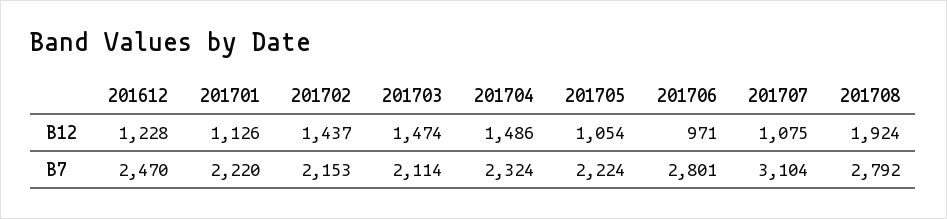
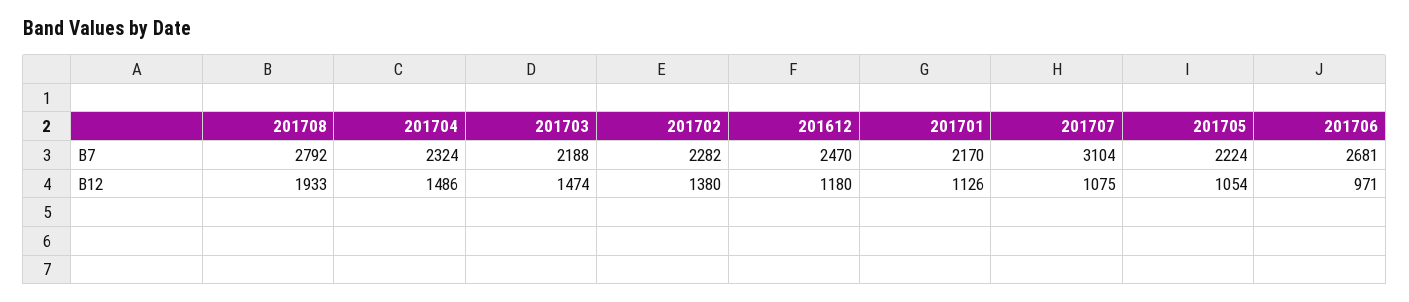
  {
    "201612": {
-     "B12": 1228,
+     "B12": 1180,
      "B7": 2470
    },
    "201701": {
      "B12": 1126,
-     "B7": 2220
+     "B7": 2170
    },
    "201702": {
-     "B12": 1437,
+     "B12": 1380,
-     "B7": 2153
+     "B7": 2282
    },
    "201703": {
      "B12": 1474,
-     "B7": 2114
+     "B7": 2188
    },
    "201704": {
      "B12": 1486,
      "B7": 2324
    },
    "201705": {
      "B12": 1054,
      "B7": 2224
    },
    "201706": {
      "B12": 971,
-     "B7": 2801
+     "B7": 2681
    },
    "201707": {
      "B12": 1075,
      "B7": 3104
    },
    "201708": {
-     "B12": 1924,
+     "B12": 1933,
      "B7": 2792
    }
  }

